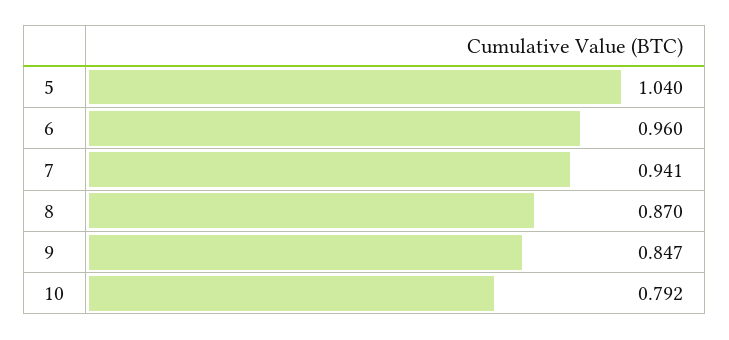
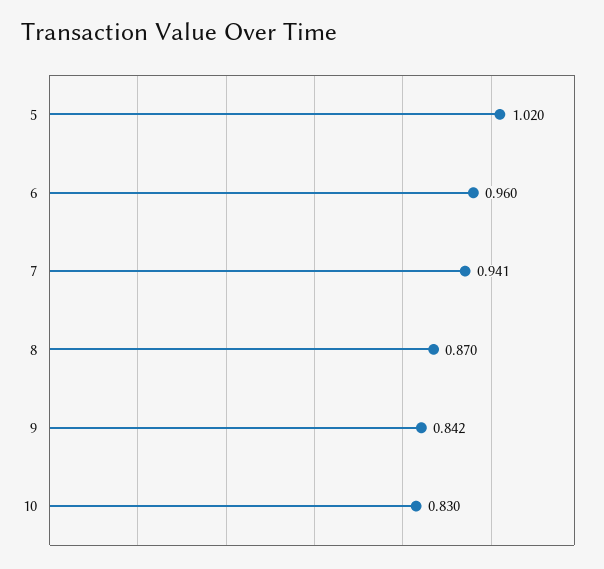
  {
-   "5": 1.04,
+   "5": 1.02,
    "6": 0.96,
    "7": 0.941,
    "8": 0.87,
-   "9": 0.847,
+   "9": 0.842,
-   "10": 0.792
+   "10": 0.83
  }

